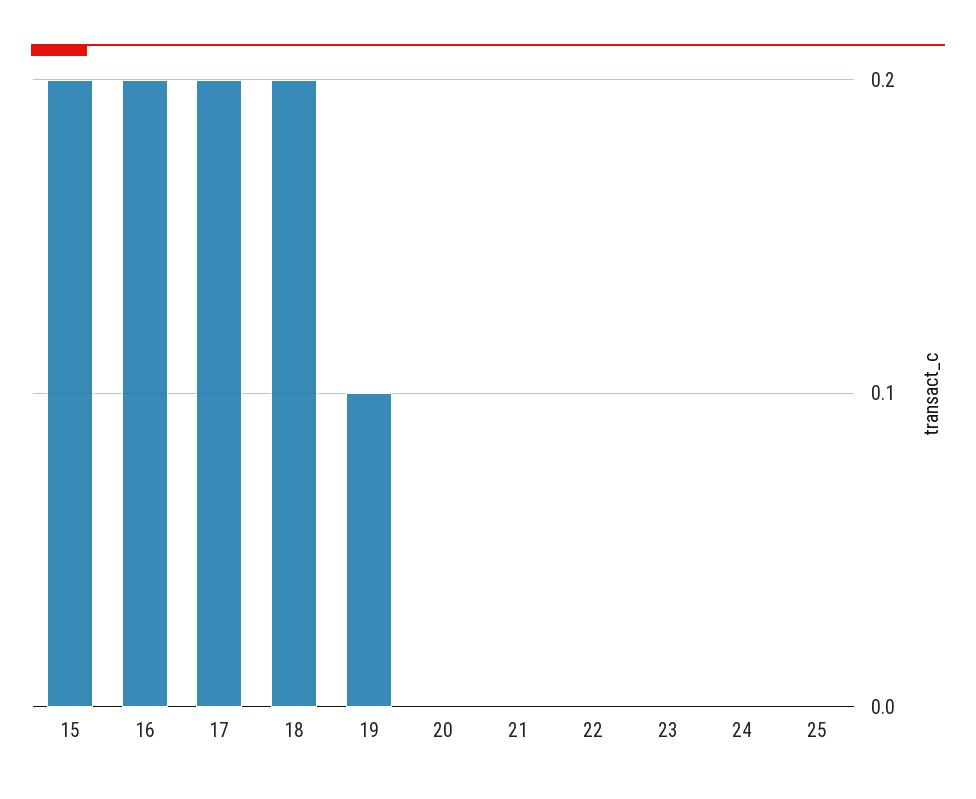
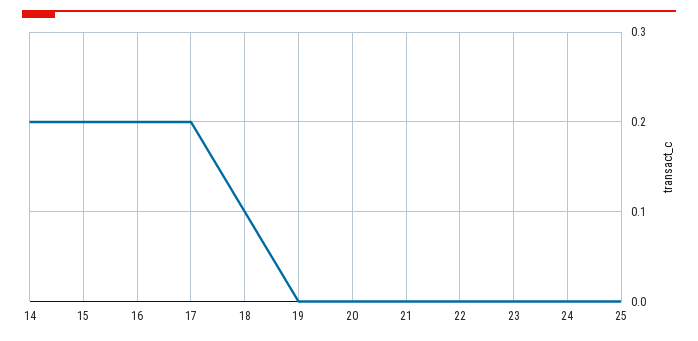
  {
    "15": 0.2,
    "16": 0.2,
    "17": 0.2,
-   "18": 0.2,
+   "18": 0.1,
-   "19": 0.1,
+   "19": 0,
    "20": 0,
    "21": 0,
    "22": 0,
    "23": 0,
    "24": 0,
-   "25": 0
+   "25": 0,
+   "14": 0.2
  }

